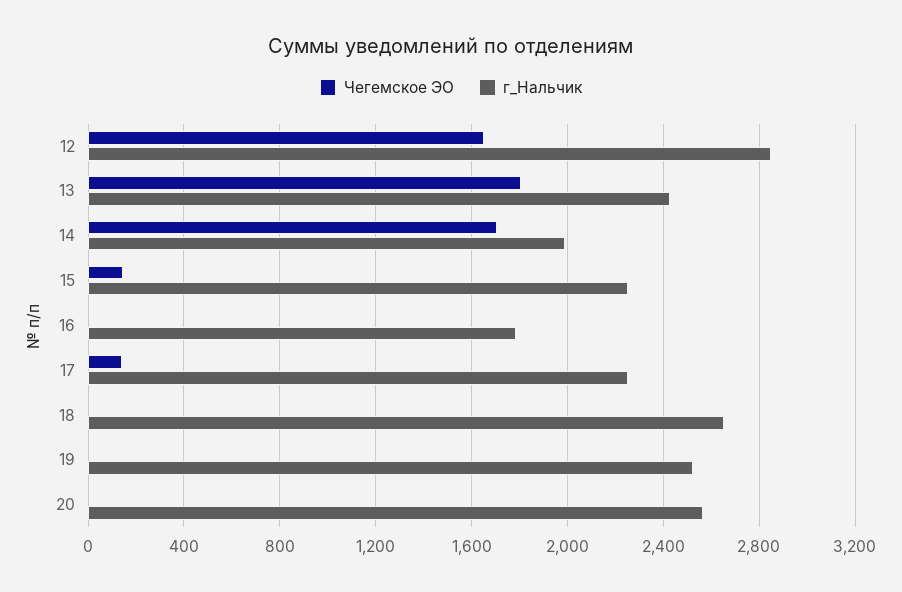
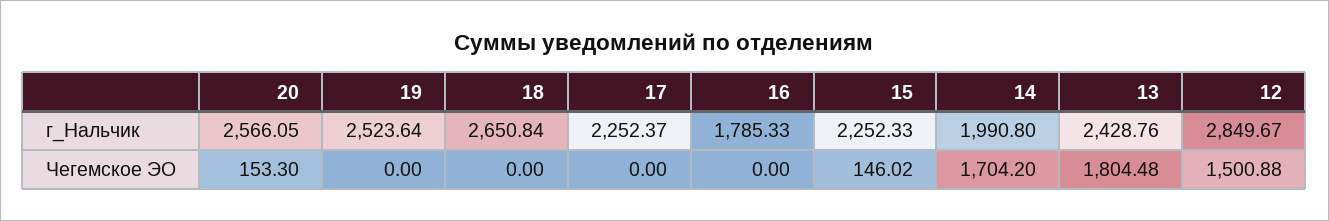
  {
    "Чегемское ЭО": {
-     "12": 1650,
+     "12": 1500.88,
      "13": 1804.48,
      "14": 1704.2,
      "15": 146.02,
      "16": 0,
-     "17": 150,
+     "17": 0,
      "18": 0,
      "19": 0,
-     "20": 0
+     "20": 153.3
    },
    "г_Нальчик": {
      "12": 2849.67,
      "13": 2428.76,
      "14": 1990.8,
      "15": 2252.33,
      "16": 1785.33,
      "17": 2252.37,
      "18": 2650.84,
      "19": 2523.64,
      "20": 2566.05
    }
  }

